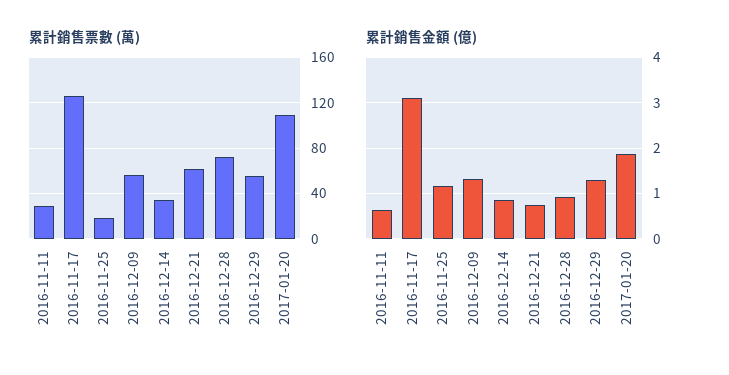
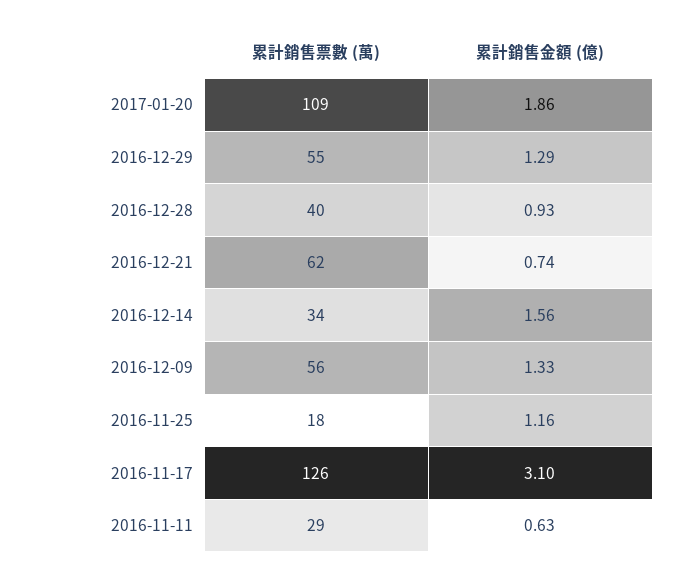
  {
    "累計銷售票數 (萬)": {
      "2016-11-11": 29,
      "2016-11-17": 126,
      "2016-11-25": 18,
      "2016-12-09": 56,
      "2016-12-14": 34,
      "2016-12-21": 62,
-     "2016-12-28": 70,
+     "2016-12-28": 40,
      "2016-12-29": 55,
      "2017-01-20": 109
    },
    "累計銷售金額 (億)": {
      "2016-11-11": 0.63,
      "2016-11-17": 3.1,
      "2016-11-25": 1.16,
      "2016-12-09": 1.33,
-     "2016-12-14": 0.8,
+     "2016-12-14": 1.56,
      "2016-12-21": 0.74,
      "2016-12-28": 0.93,
      "2016-12-29": 1.29,
      "2017-01-20": 1.86
    }
  }

